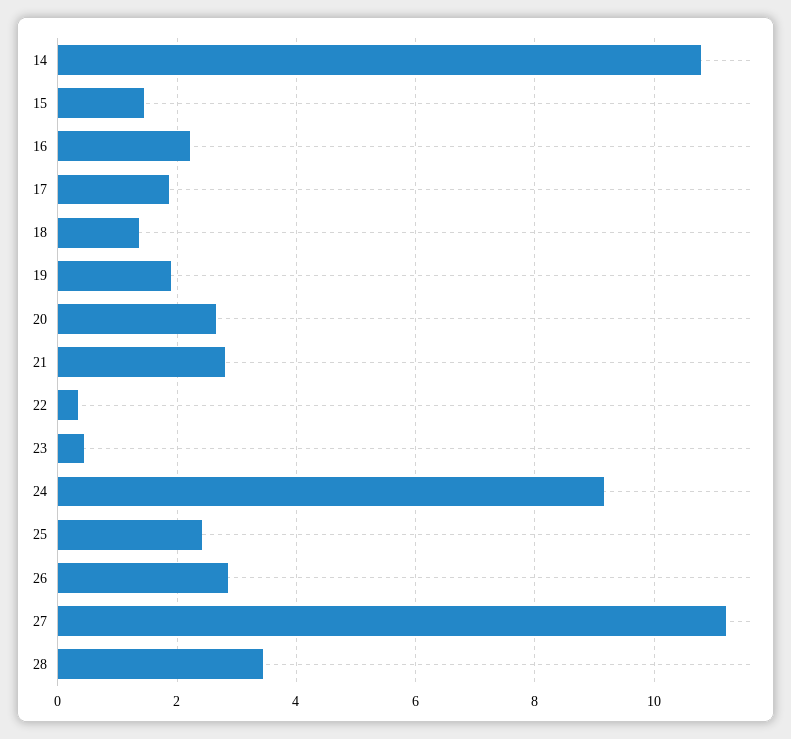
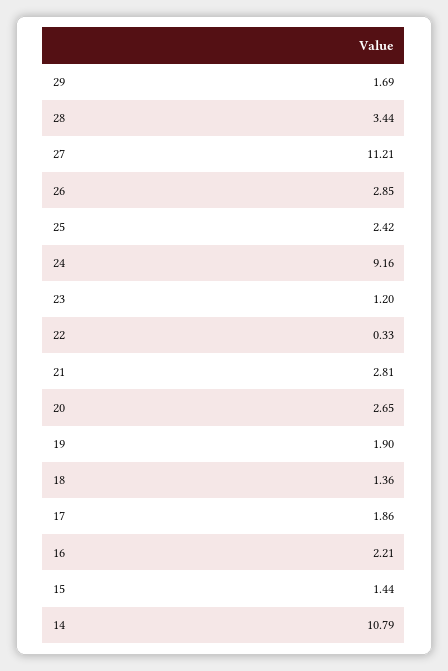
  {
    "14": 10.79,
    "15": 1.44,
    "16": 2.21,
    "17": 1.86,
    "18": 1.36,
    "19": 1.9,
    "20": 2.65,
    "21": 2.81,
    "22": 0.33,
-   "23": 0.4,
+   "23": 1.2,
    "24": 9.16,
    "25": 2.42,
    "26": 2.85,
    "27": 11.21,
-   "28": 3.44
+   "28": 3.44,
+   "29": 1.69
  }

